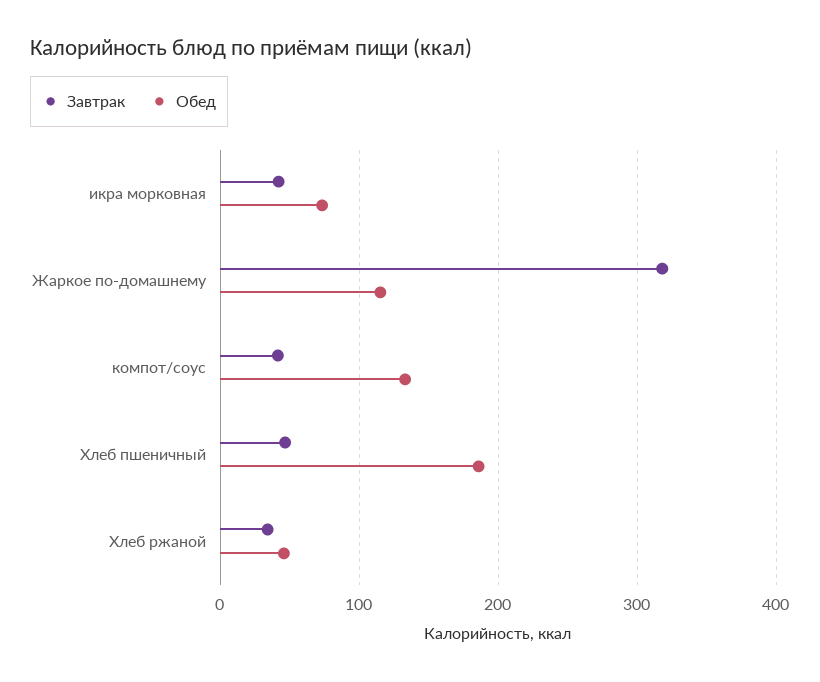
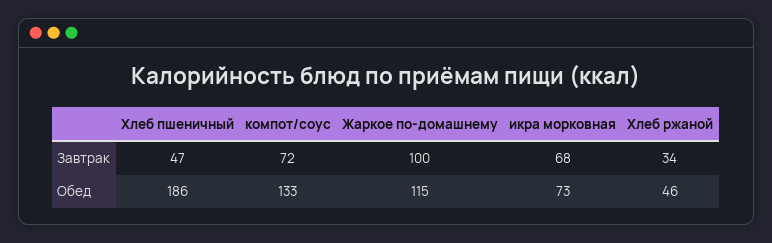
  {
    "Завтрак": {
-     "икра морковная": 40,
+     "икра морковная": 68,
-     "Жаркое по-домашнему": 320,
+     "Жаркое по-домашнему": 100,
-     "компот/соус": 40,
+     "компот/соус": 72,
      "Хлеб пшеничный": 47,
      "Хлеб ржаной": 34
    },
    "Обед": {
      "икра морковная": 73,
      "Жаркое по-домашнему": 115,
      "компот/соус": 133,
      "Хлеб пшеничный": 186,
      "Хлеб ржаной": 46
    }
  }

